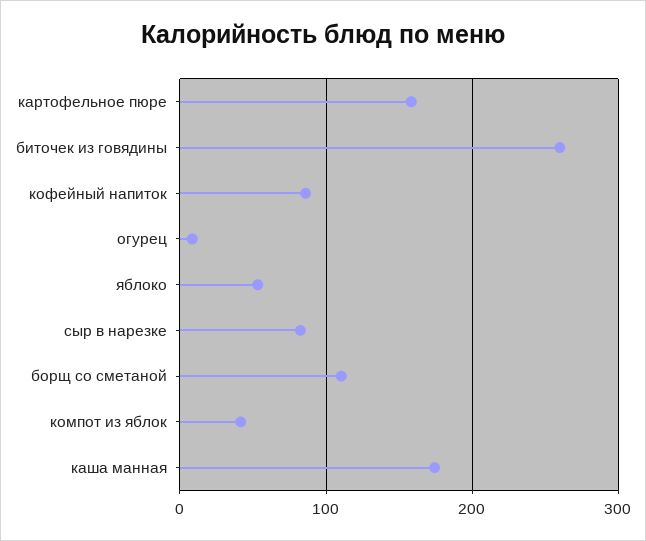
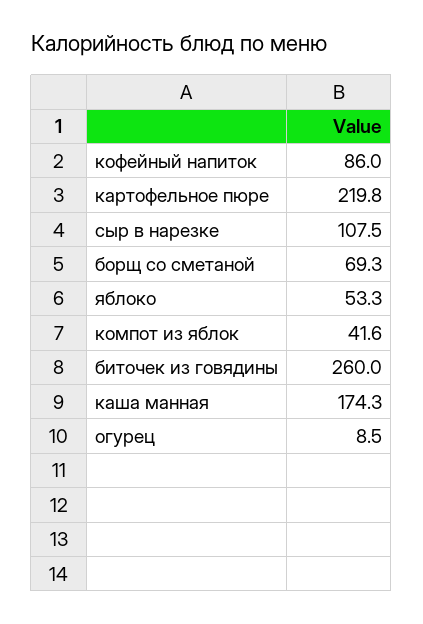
  {
-   "картофельное пюре": 160,
+   "картофельное пюре": 219.8,
    "биточек из говядины": 260,
    "кофейный напиток": 86,
    "огурец": 8.5,
    "яблоко": 53.3,
-   "сыр в нарезке": 80,
+   "сыр в нарезке": 107.5,
-   "борщ со сметаной": 110,
+   "борщ со сметаной": 69.3,
    "компот из яблок": 41.6,
    "каша манная": 174.3
  }

